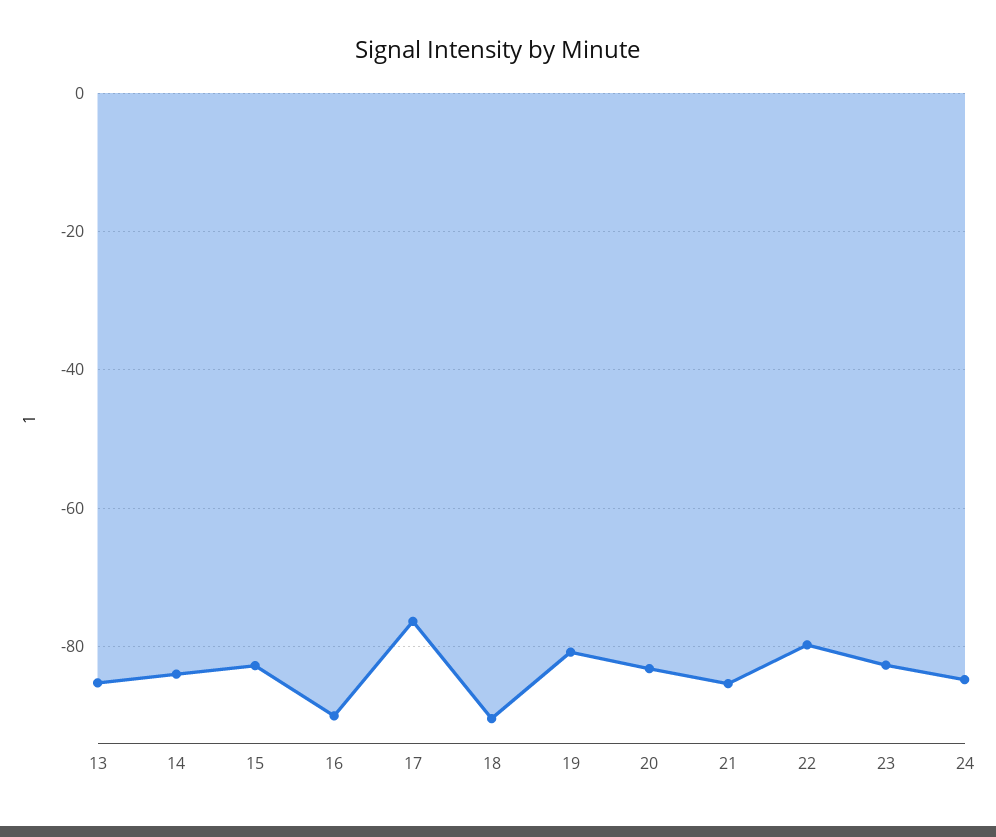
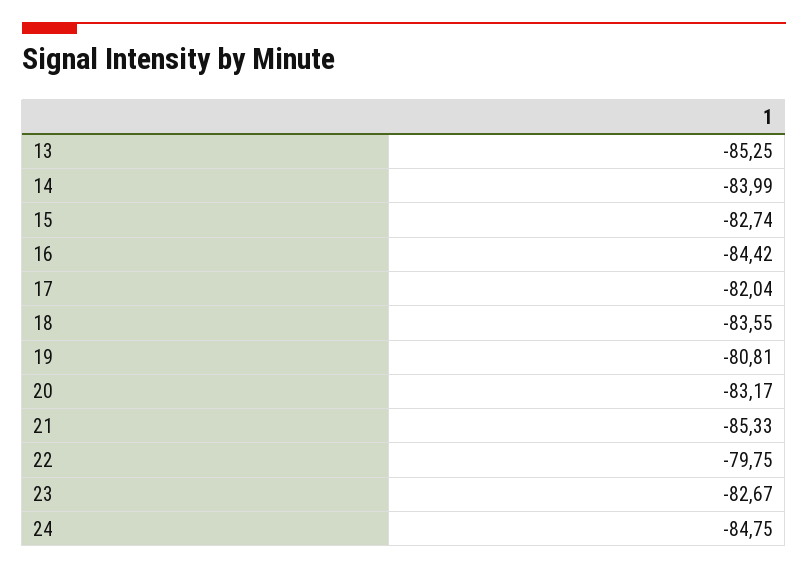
  {
    "13": -85.25,
    "14": -83.99,
    "15": -82.74,
-   "16": -90,
+   "16": -84.42,
-   "17": -76,
+   "17": -82.04,
-   "18": -90,
+   "18": -83.55,
    "19": -80.81,
    "20": -83.17,
    "21": -85.33,
    "22": -79.75,
    "23": -82.67,
    "24": -84.75
  }

